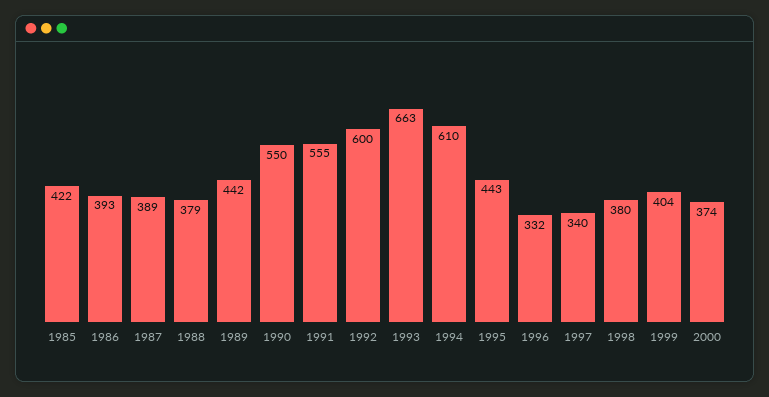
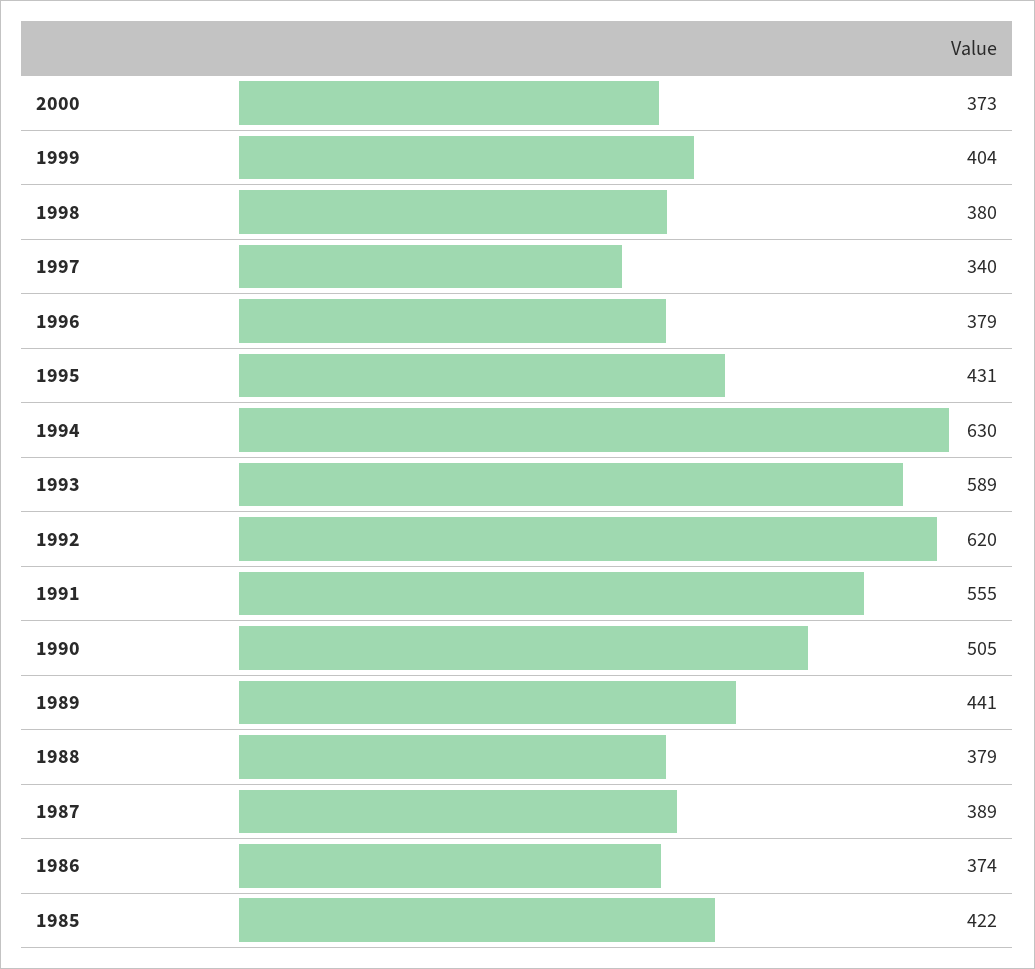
  {
    "1985": 422,
-   "1986": 393,
+   "1986": 374,
    "1987": 389,
    "1988": 379,
-   "1989": 442,
+   "1989": 441,
-   "1990": 550,
+   "1990": 505,
    "1991": 555,
-   "1992": 600,
+   "1992": 620,
-   "1993": 663,
+   "1993": 589,
-   "1994": 610,
+   "1994": 630,
-   "1995": 443,
+   "1995": 431,
-   "1996": 332,
+   "1996": 379,
    "1997": 340,
    "1998": 380,
    "1999": 404,
-   "2000": 374
+   "2000": 373
  }

